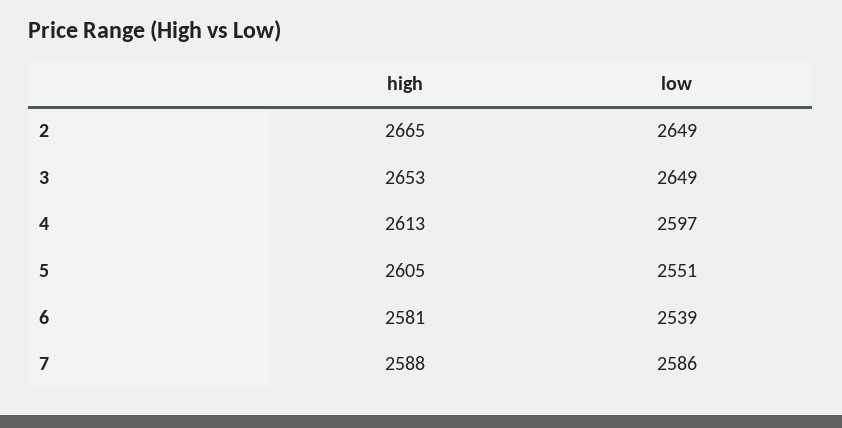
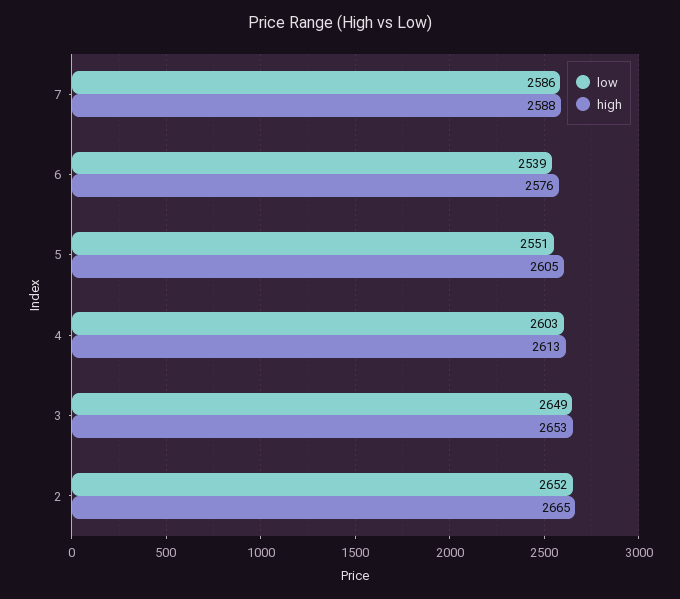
  {
    "high": {
      "2": 2665,
      "3": 2653,
      "4": 2613,
      "5": 2605,
-     "6": 2581,
+     "6": 2576,
      "7": 2588
    },
    "low": {
-     "2": 2649,
+     "2": 2652,
      "3": 2649,
-     "4": 2597,
+     "4": 2603,
      "5": 2551,
      "6": 2539,
      "7": 2586
    }
  }

